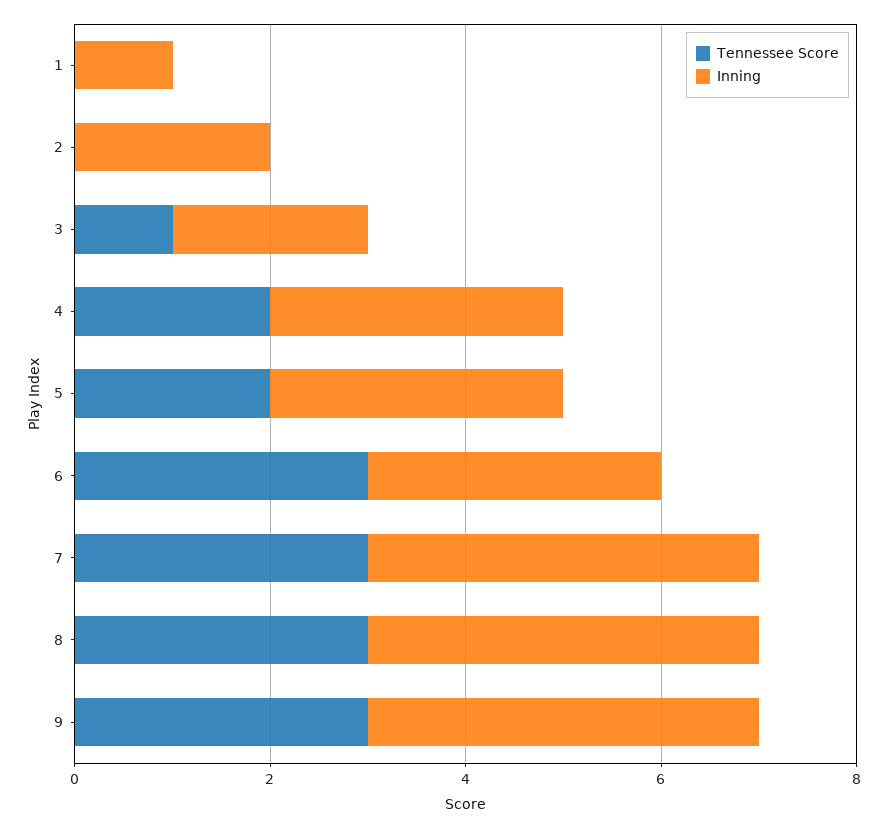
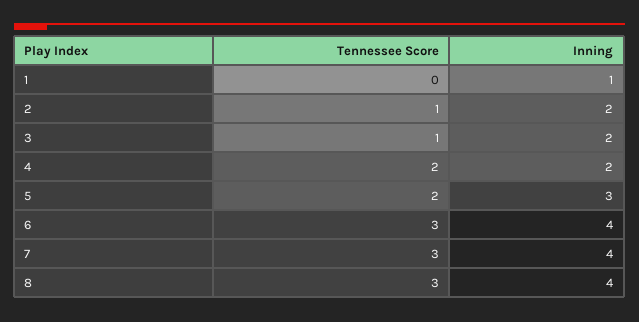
  {
    "Tennessee Score": {
      "1": 0,
-     "2": 0,
+     "2": 1,
      "3": 1,
      "4": 2,
      "5": 2,
      "6": 3,
      "7": 3,
-     "8": 3,
+     "8": 3
-     "9": 3
    },
    "Inning": {
      "1": 1,
      "2": 2,
      "3": 2,
-     "4": 3,
+     "4": 2,
      "5": 3,
-     "6": 3,
+     "6": 4,
      "7": 4,
-     "8": 4,
+     "8": 4
-     "9": 4
    }
  }

